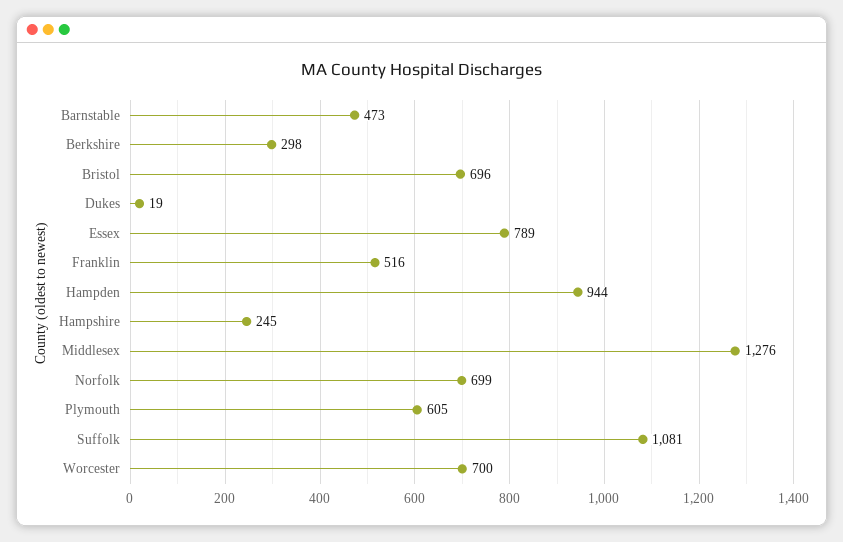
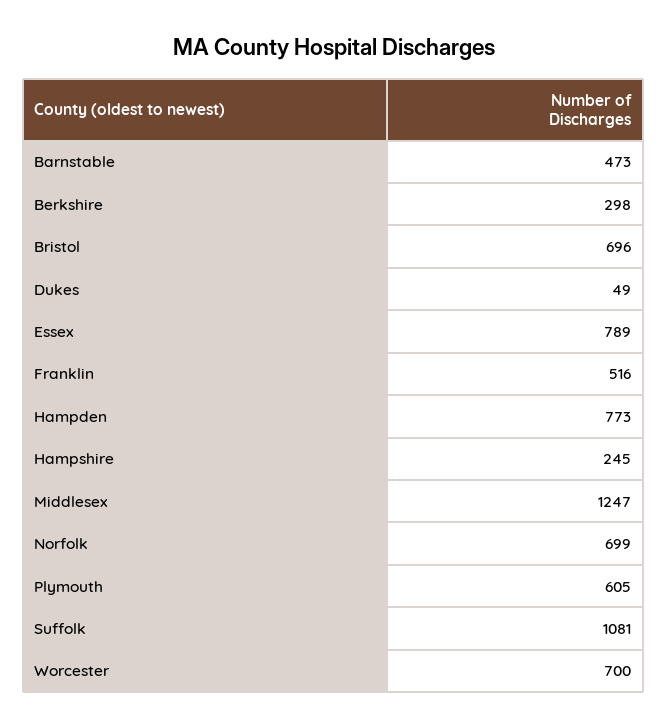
  {
    "Barnstable": 473,
    "Berkshire": 298,
    "Bristol": 696,
-   "Dukes": 19,
+   "Dukes": 49,
    "Essex": 789,
    "Franklin": 516,
-   "Hampden": 944,
+   "Hampden": 773,
    "Hampshire": 245,
-   "Middlesex": 1276,
+   "Middlesex": 1247,
    "Norfolk": 699,
    "Plymouth": 605,
    "Suffolk": 1081,
    "Worcester": 700
  }

